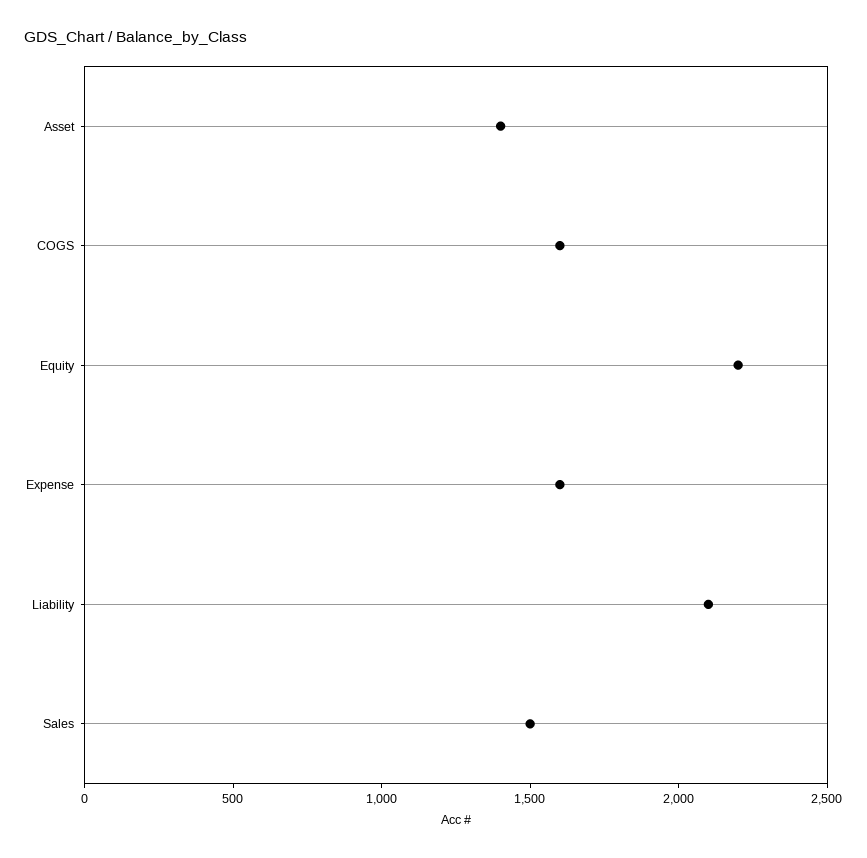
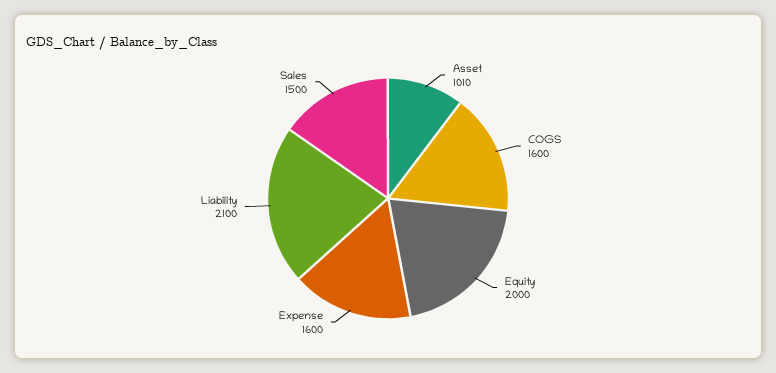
  {
-   "Asset": 1400,
+   "Asset": 1010,
    "COGS": 1600,
-   "Equity": 2200,
+   "Equity": 2000,
    "Expense": 1600,
    "Liability": 2100,
    "Sales": 1500
  }

